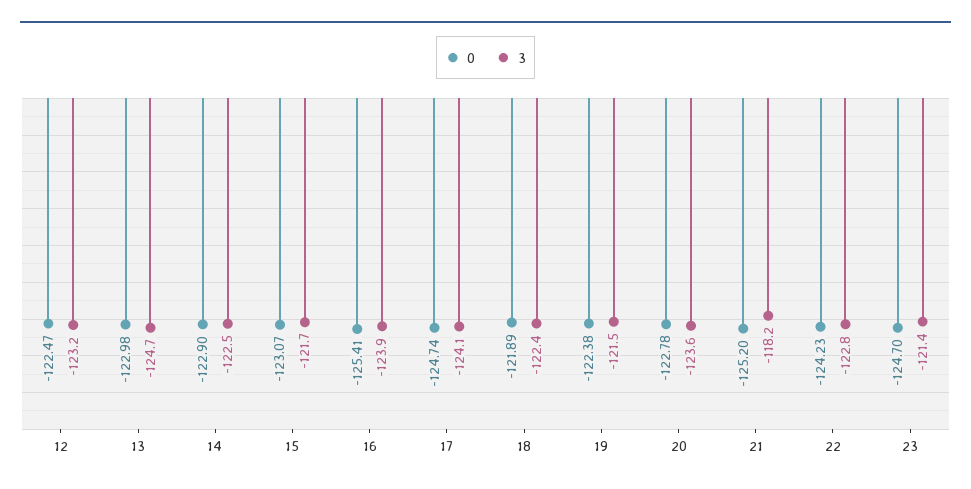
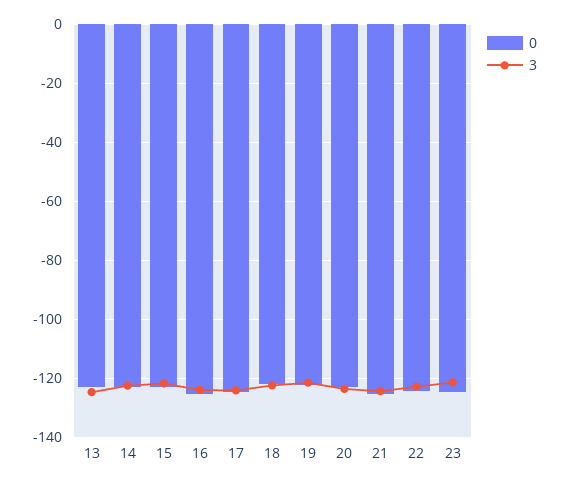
  {
    "0": {
-     "12": -122.47,
      "13": -122.98,
      "14": -122.9,
      "15": -123.07,
      "16": -125.41,
      "17": -124.74,
      "18": -121.89,
      "19": -122.38,
      "20": -122.78,
      "21": -125.2,
      "22": -124.23,
      "23": -124.7
    },
    "3": {
-     "12": -123.2,
      "13": -124.7,
      "14": -122.5,
      "15": -121.7,
      "16": -123.9,
      "17": -124.1,
      "18": -122.4,
      "19": -121.5,
      "20": -123.6,
-     "21": -118.2,
+     "21": -125,
      "22": -122.8,
      "23": -121.4
    }
  }

